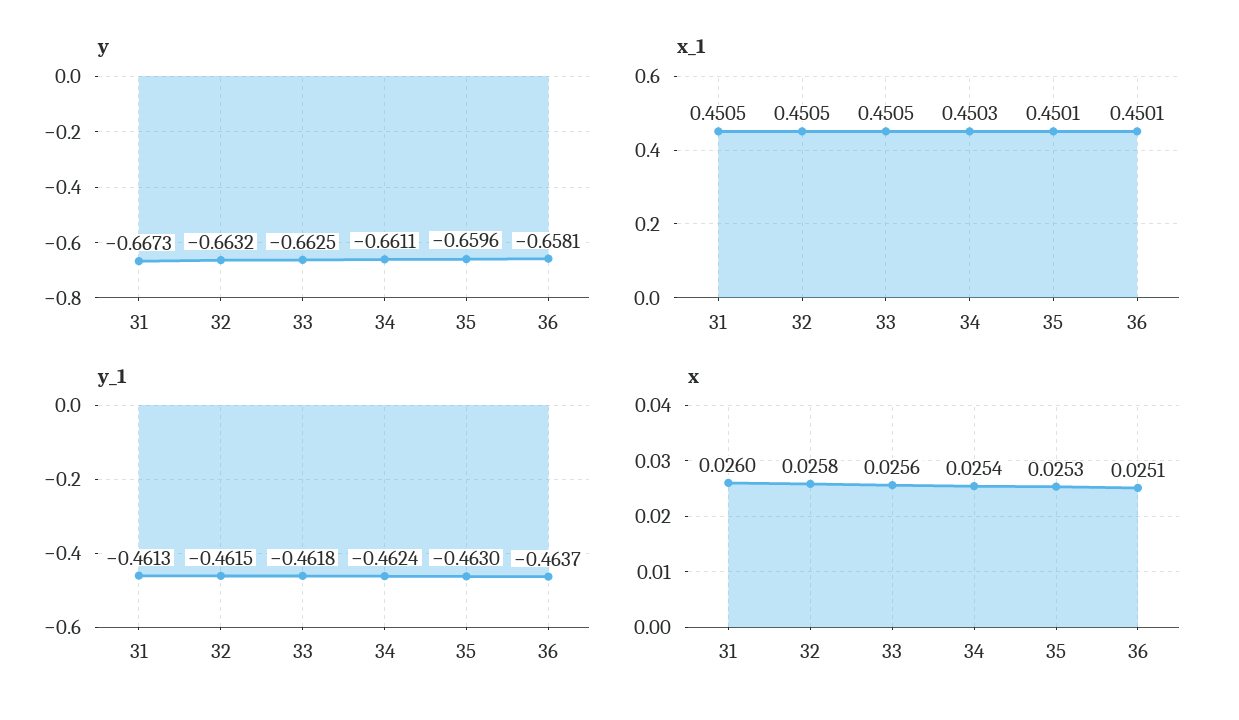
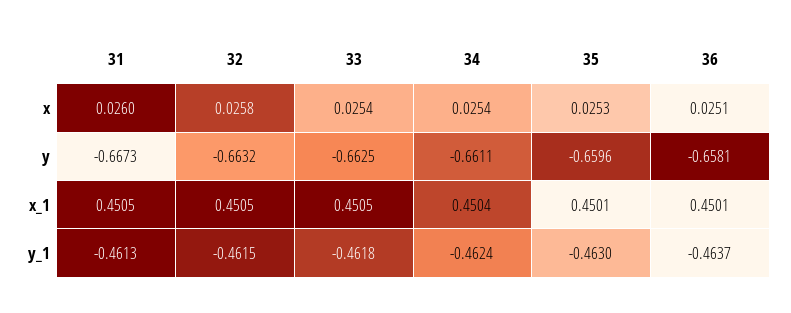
  {
    "y": {
      "31": -0.6673,
      "32": -0.6632,
      "33": -0.6625,
      "34": -0.6611,
      "35": -0.6596,
      "36": -0.6581
    },
    "x_1": {
      "31": 0.4505,
      "32": 0.4505,
      "33": 0.4505,
-     "34": 0.4503,
+     "34": 0.4504,
      "35": 0.4501,
      "36": 0.4501
    },
    "y_1": {
      "31": -0.4613,
      "32": -0.4615,
      "33": -0.4618,
      "34": -0.4624,
      "35": -0.463,
      "36": -0.4637
    },
    "x": {
      "31": 0.026,
      "32": 0.0258,
-     "33": 0.0256,
+     "33": 0.0254,
      "34": 0.0254,
      "35": 0.0253,
      "36": 0.0251
    }
  }

